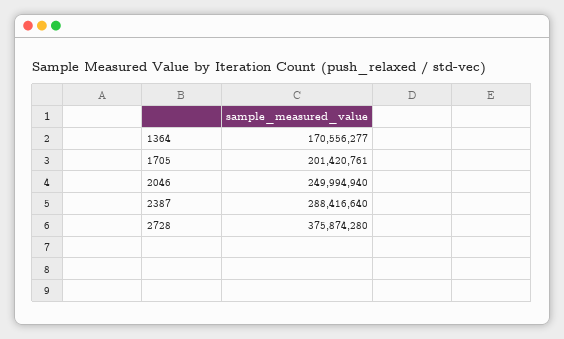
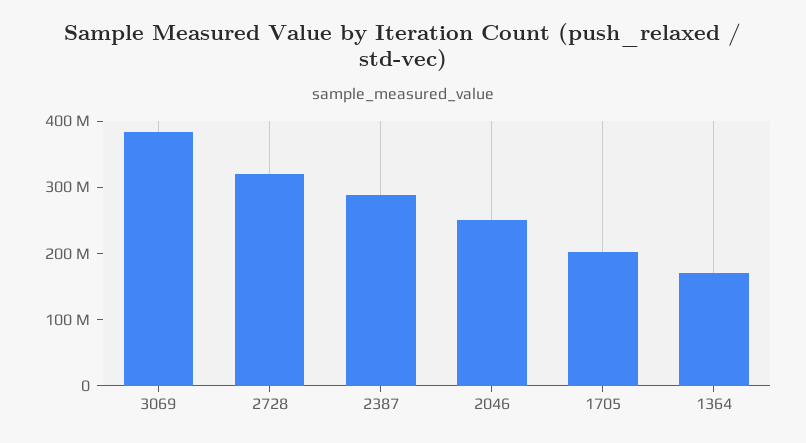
  {
    "1364": 170556277,
    "1705": 201420761,
    "2046": 249994940,
    "2387": 288416640,
-   "2728": 375874280
+   "2728": 320000000,
+   "3069": 380000000
  }

